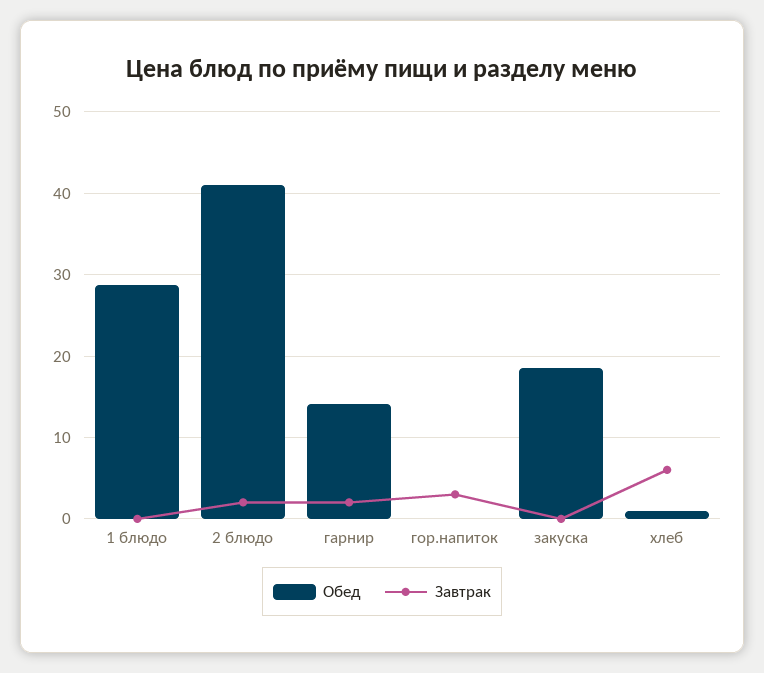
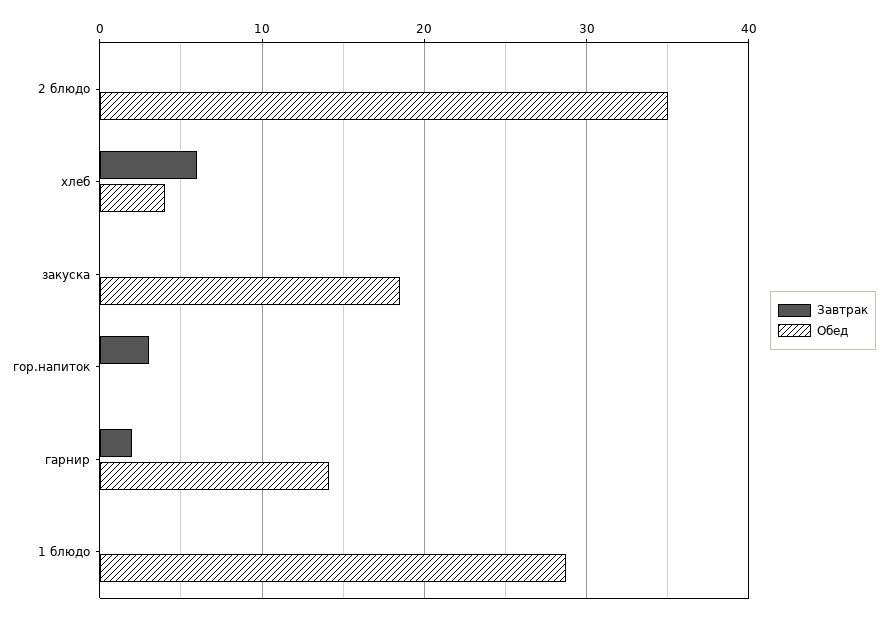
  {
    "Обед": {
      "1 блюдо": 29,
-     "2 блюдо": 41,
+     "2 блюдо": 35,
      "гарнир": 14,
      "гор.напиток": 0,
      "закуска": 19,
-     "хлеб": 1
+     "хлеб": 4
    },
    "Завтрак": {
      "1 блюдо": 0,
-     "2 блюдо": 2,
+     "2 блюдо": 0,
      "гарнир": 2,
      "гор.напиток": 3,
      "закуска": 0,
      "хлеб": 6
    }
  }

